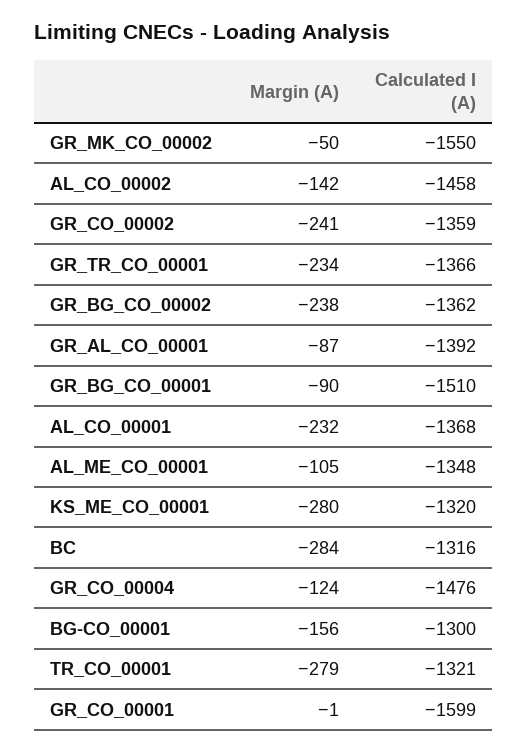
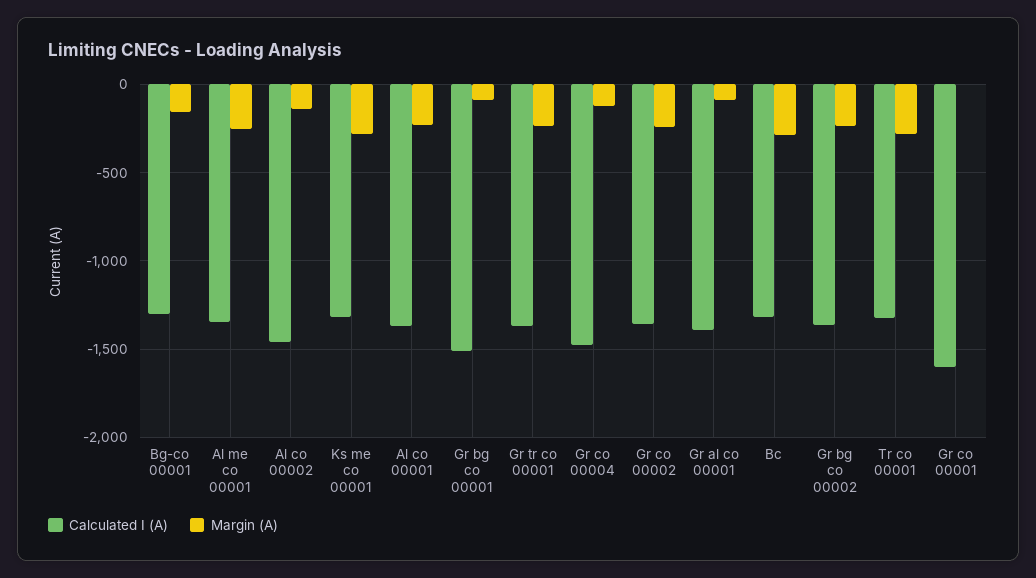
  {
    "Margin (A)": {
-     "GR_MK_CO_00002": -50,
      "AL_CO_00002": -142,
      "GR_CO_00002": -241,
      "GR_TR_CO_00001": -234,
      "GR_BG_CO_00002": -238,
      "GR_AL_CO_00001": -87,
      "GR_BG_CO_00001": -90,
      "AL_CO_00001": -232,
-     "AL_ME_CO_00001": -105,
+     "AL_ME_CO_00001": -250,
      "KS_ME_CO_00001": -280,
      "BC": -284,
      "GR_CO_00004": -124,
      "BG-CO_00001": -156,
      "TR_CO_00001": -279,
      "GR_CO_00001": -1
    },
    "Calculated I (A)": {
-     "GR_MK_CO_00002": -1550,
      "AL_CO_00002": -1458,
      "GR_CO_00002": -1359,
      "GR_TR_CO_00001": -1366,
      "GR_BG_CO_00002": -1362,
      "GR_AL_CO_00001": -1392,
      "GR_BG_CO_00001": -1510,
      "AL_CO_00001": -1368,
      "AL_ME_CO_00001": -1348,
      "KS_ME_CO_00001": -1320,
      "BC": -1316,
      "GR_CO_00004": -1476,
      "BG-CO_00001": -1300,
      "TR_CO_00001": -1321,
      "GR_CO_00001": -1599
    }
  }

